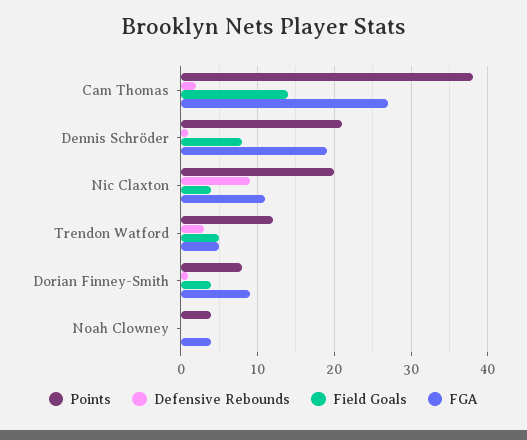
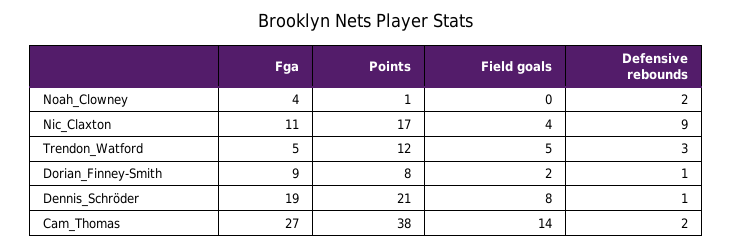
  {
    "Points": {
      "Cam Thomas": 38,
      "Dennis Schröder": 21,
-     "Nic Claxton": 20,
+     "Nic Claxton": 17,
      "Trendon Watford": 12,
      "Dorian Finney-Smith": 8,
-     "Noah Clowney": 4
+     "Noah Clowney": 1
    },
    "Defensive Rebounds": {
      "Cam Thomas": 2,
      "Dennis Schröder": 1,
      "Nic Claxton": 9,
      "Trendon Watford": 3,
      "Dorian Finney-Smith": 1,
-     "Noah Clowney": 0
+     "Noah Clowney": 2
    },
    "Field Goals": {
      "Cam Thomas": 14,
      "Dennis Schröder": 8,
      "Nic Claxton": 4,
      "Trendon Watford": 5,
-     "Dorian Finney-Smith": 4,
+     "Dorian Finney-Smith": 2,
      "Noah Clowney": 0
    },
    "FGA": {
      "Cam Thomas": 27,
      "Dennis Schröder": 19,
      "Nic Claxton": 11,
      "Trendon Watford": 5,
      "Dorian Finney-Smith": 9,
      "Noah Clowney": 4
    }
  }

